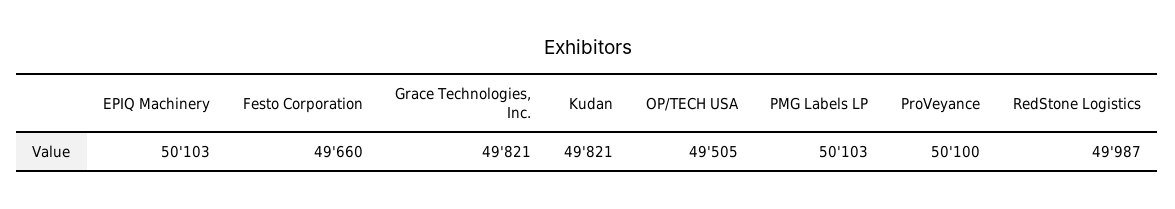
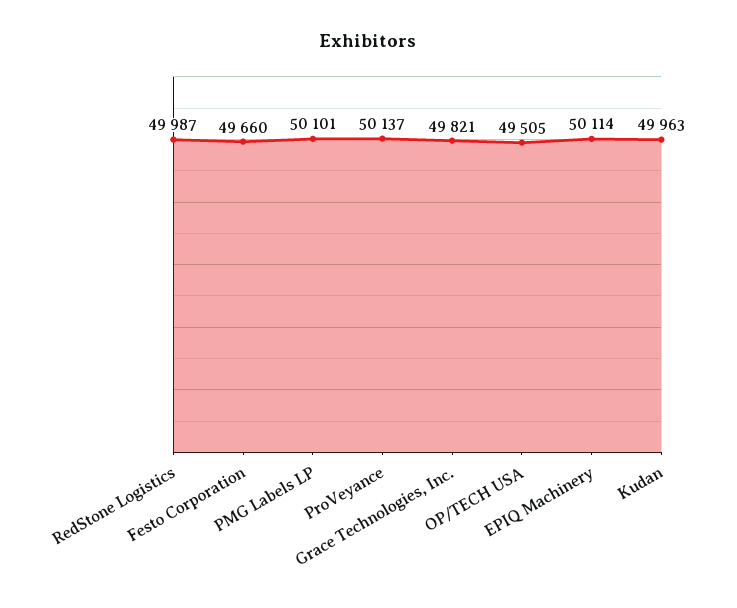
  {
-   "EPIQ Machinery": 50103,
+   "EPIQ Machinery": 50114,
    "Festo Corporation": 49660,
    "Grace Technologies, Inc.": 49821,
-   "Kudan": 49821,
+   "Kudan": 49963,
    "OP/TECH USA": 49505,
-   "PMG Labels LP": 50103,
+   "PMG Labels LP": 50101,
-   "ProVeyance": 50100,
+   "ProVeyance": 50137,
    "RedStone Logistics": 49987
  }

